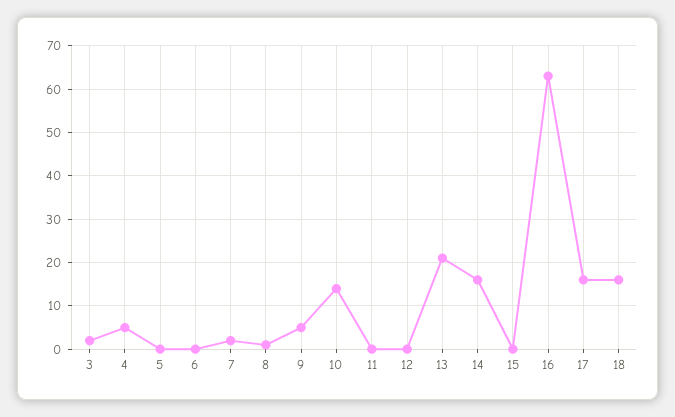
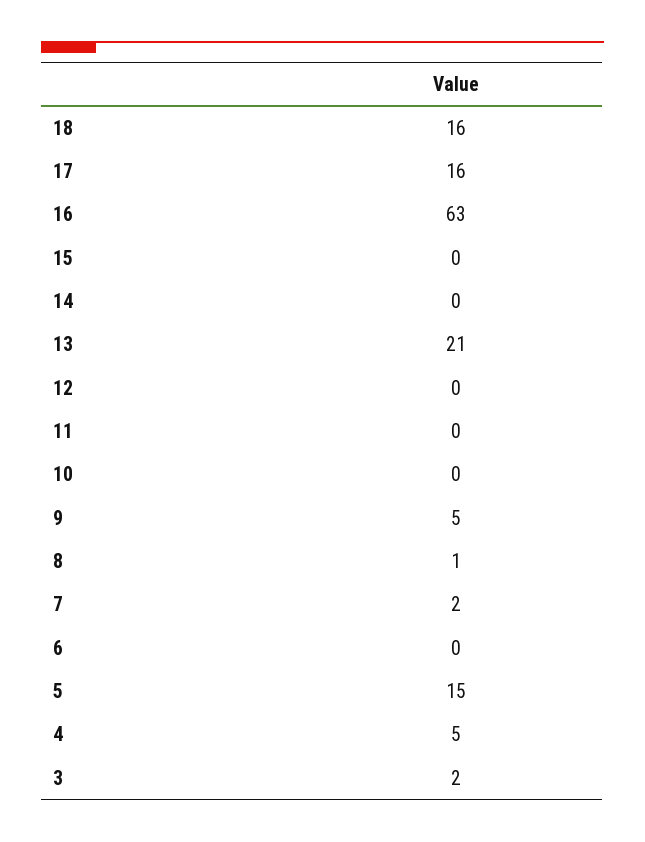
  {
    "3": 2,
    "4": 5,
-   "5": 0,
+   "5": 15,
    "6": 0,
    "7": 2,
    "8": 1,
    "9": 5,
-   "10": 15,
+   "10": 0,
    "11": 0,
    "12": 0,
    "13": 21,
-   "14": 15,
+   "14": 0,
    "15": 0,
    "16": 63,
    "17": 16,
    "18": 16
  }

